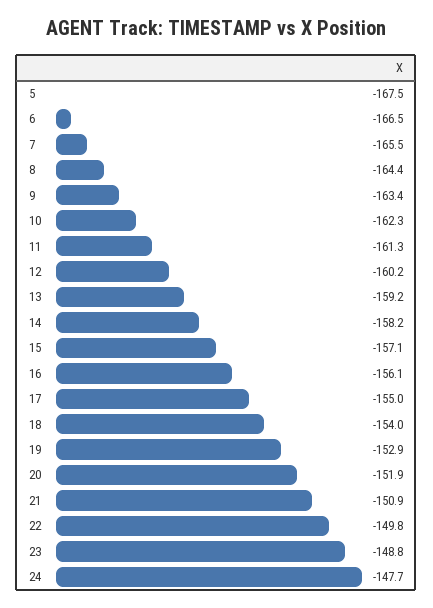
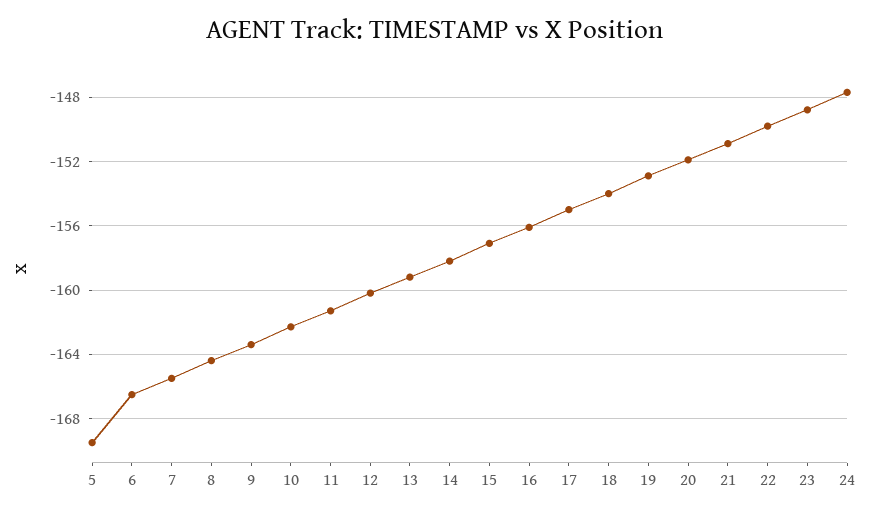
  {
-   "5": -167.5,
+   "5": -169.5,
    "6": -166.5,
    "7": -165.5,
    "8": -164.4,
    "9": -163.4,
    "10": -162.3,
    "11": -161.3,
    "12": -160.2,
    "13": -159.2,
    "14": -158.2,
    "15": -157.1,
    "16": -156.1,
    "17": -155,
    "18": -154,
    "19": -152.9,
    "20": -151.9,
    "21": -150.9,
    "22": -149.8,
    "23": -148.8,
    "24": -147.7
  }

